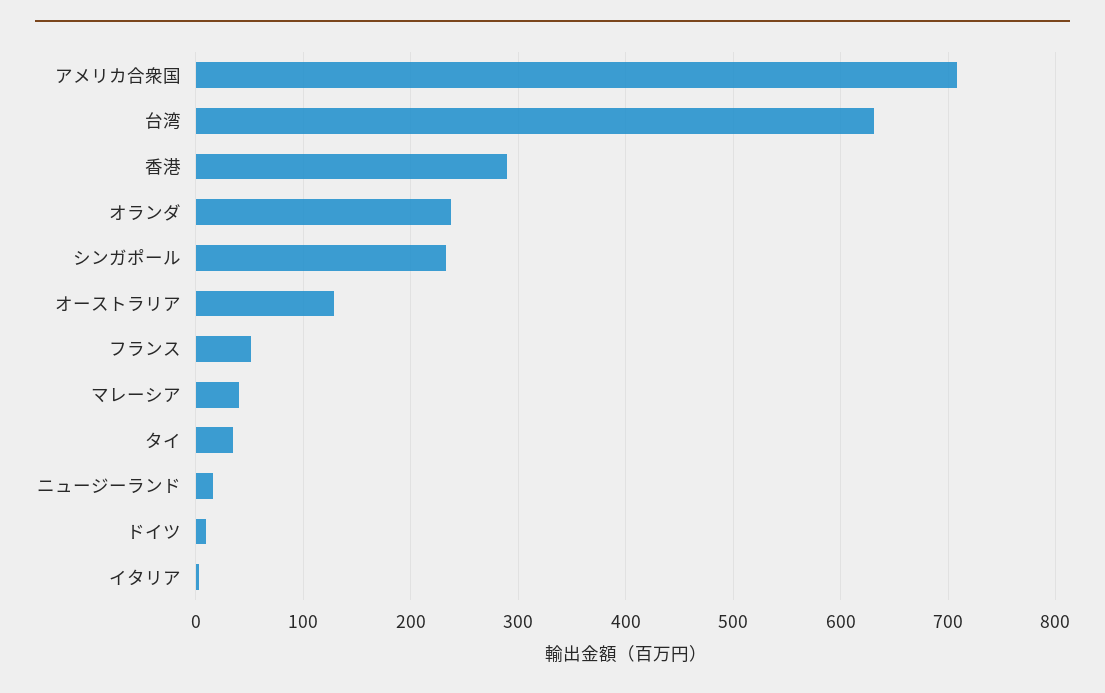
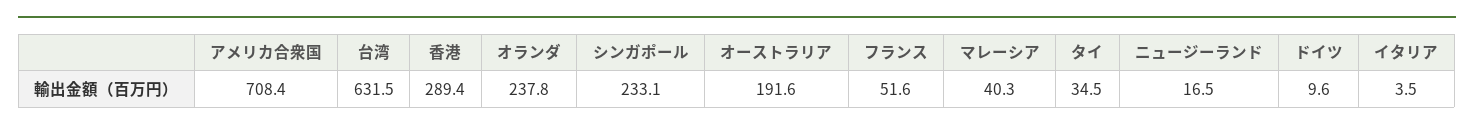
  {
    "アメリカ合衆国": 708.4,
    "台湾": 631.5,
    "香港": 289.4,
    "オランダ": 237.8,
    "シンガポール": 233.1,
-   "オーストラリア": 130,
+   "オーストラリア": 191.6,
    "フランス": 51.6,
    "マレーシア": 40.3,
    "タイ": 34.5,
    "ニュージーランド": 16.5,
    "ドイツ": 9.6,
    "イタリア": 3.5
  }

